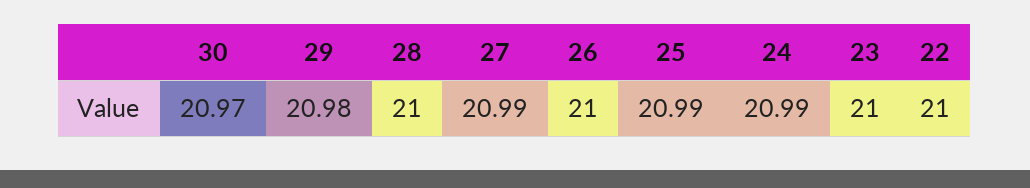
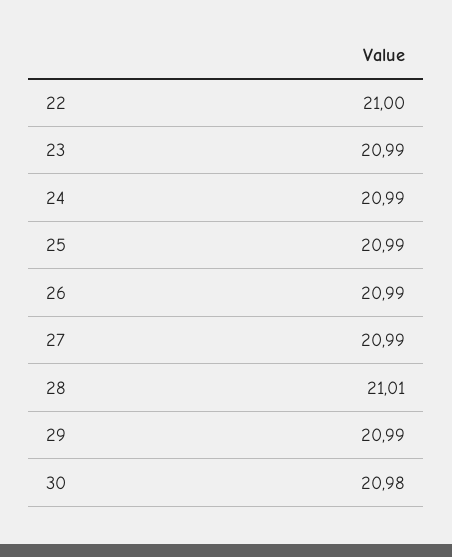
  {
-   "30": 20.97,
+   "30": 20.98,
-   "29": 20.98,
+   "29": 20.99,
-   "28": 21,
+   "28": 21.01,
    "27": 20.99,
-   "26": 21,
+   "26": 20.99,
    "25": 20.99,
    "24": 20.99,
-   "23": 21,
+   "23": 20.99,
    "22": 21
  }

